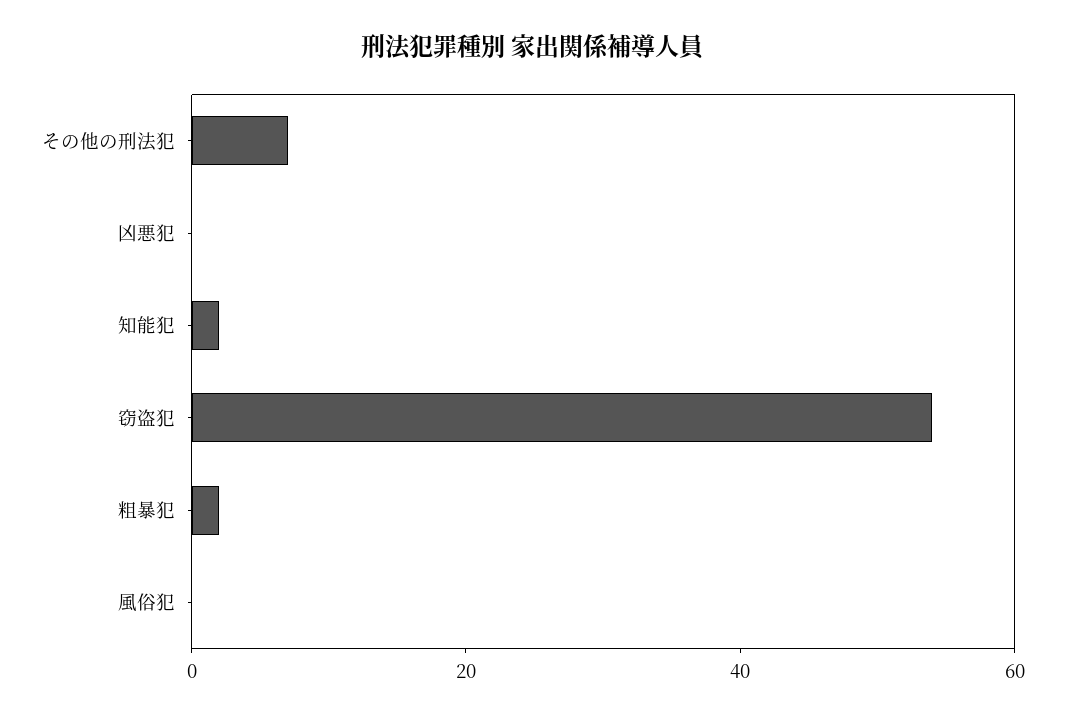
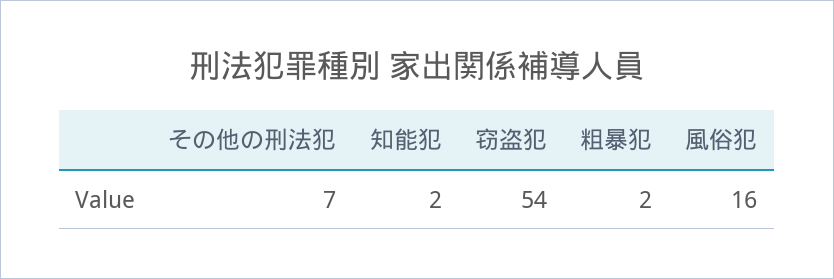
  {
    "その他の刑法犯": 7,
-   "凶悪犯": 0,
    "知能犯": 2,
    "窃盗犯": 54,
    "粗暴犯": 2,
-   "風俗犯": 0
+   "風俗犯": 16
  }

